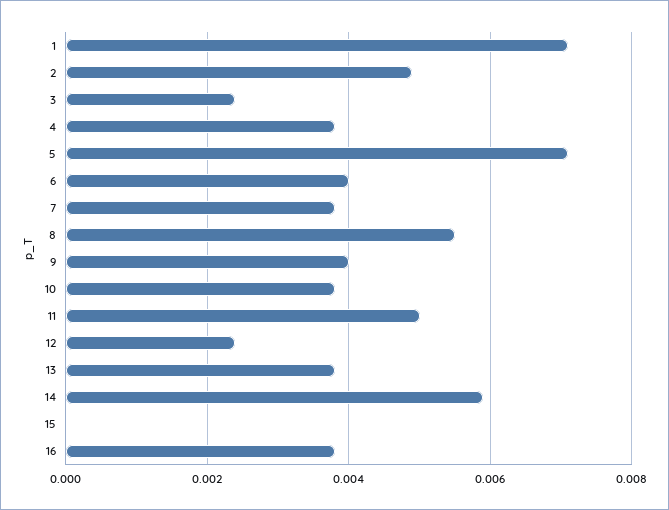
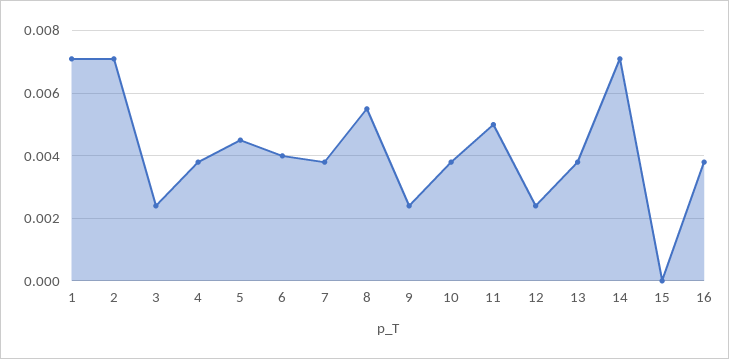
  {
    "1": 0.007,
-   "2": 0.005,
+   "2": 0.007,
    "3": 0.0025,
    "4": 0.004,
-   "5": 0.007,
+   "5": 0.0045,
    "6": 0.004,
    "7": 0.004,
    "8": 0.0055,
-   "9": 0.004,
+   "9": 0.0025,
    "10": 0.004,
    "11": 0.005,
    "12": 0.0025,
    "13": 0.004,
-   "14": 0.006,
+   "14": 0.007,
    "15": 0,
    "16": 0.004
  }

